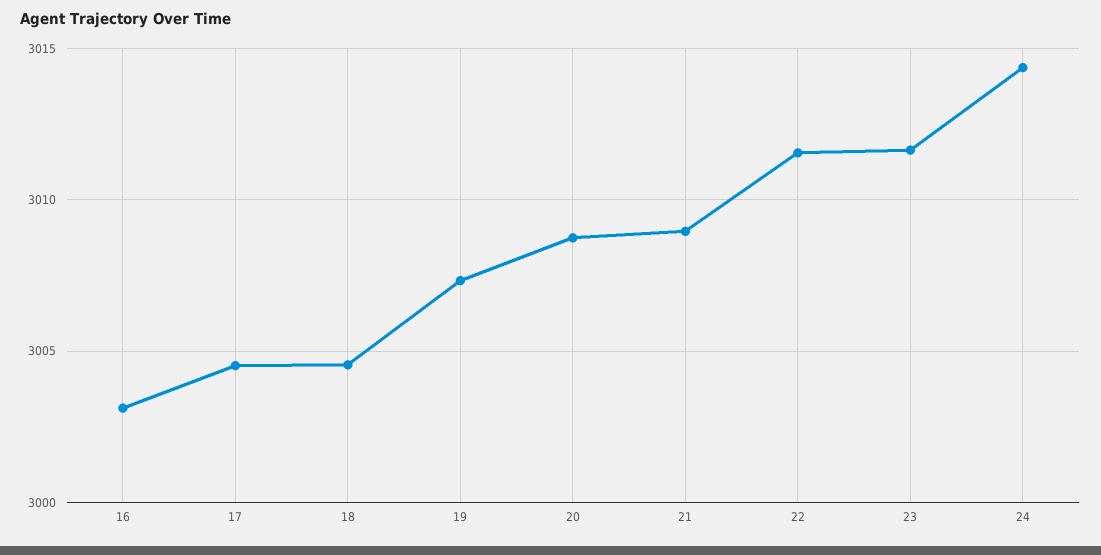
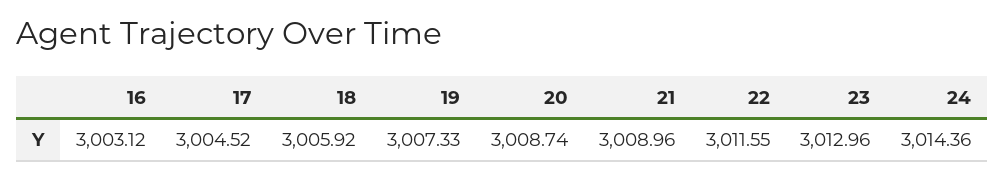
  {
    "16": 3003.12,
    "17": 3004.52,
-   "18": 3004.5,
+   "18": 3005.92,
    "19": 3007.33,
    "20": 3008.74,
    "21": 3008.96,
    "22": 3011.55,
-   "23": 3011.5,
+   "23": 3012.96,
    "24": 3014.36
  }

